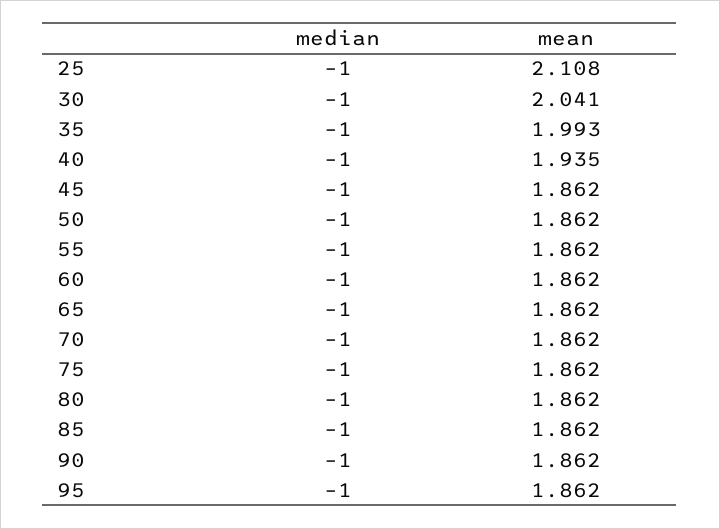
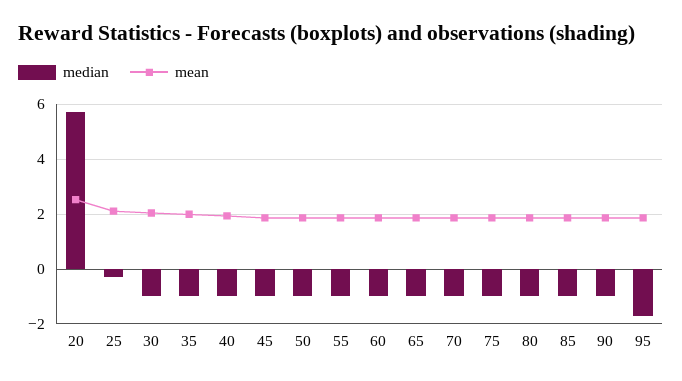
  {
    "median": {
-     "25": -1,
+     "25": -0.25,
      "30": -1,
      "35": -1,
      "40": -1,
      "45": -1,
      "50": -1,
      "55": -1,
      "60": -1,
      "65": -1,
      "70": -1,
      "75": -1,
      "80": -1,
      "85": -1,
      "90": -1,
-     "95": -1
+     "95": -1.75,
+     "20": 5.75
    },
    "mean": {
      "25": 2.108,
      "30": 2.041,
      "35": 1.993,
      "40": 1.935,
      "45": 1.862,
      "50": 1.862,
      "55": 1.862,
      "60": 1.862,
      "65": 1.862,
      "70": 1.862,
      "75": 1.862,
      "80": 1.862,
      "85": 1.862,
      "90": 1.862,
-     "95": 1.862
+     "95": 1.862,
+     "20": 2.5
    }
  }

